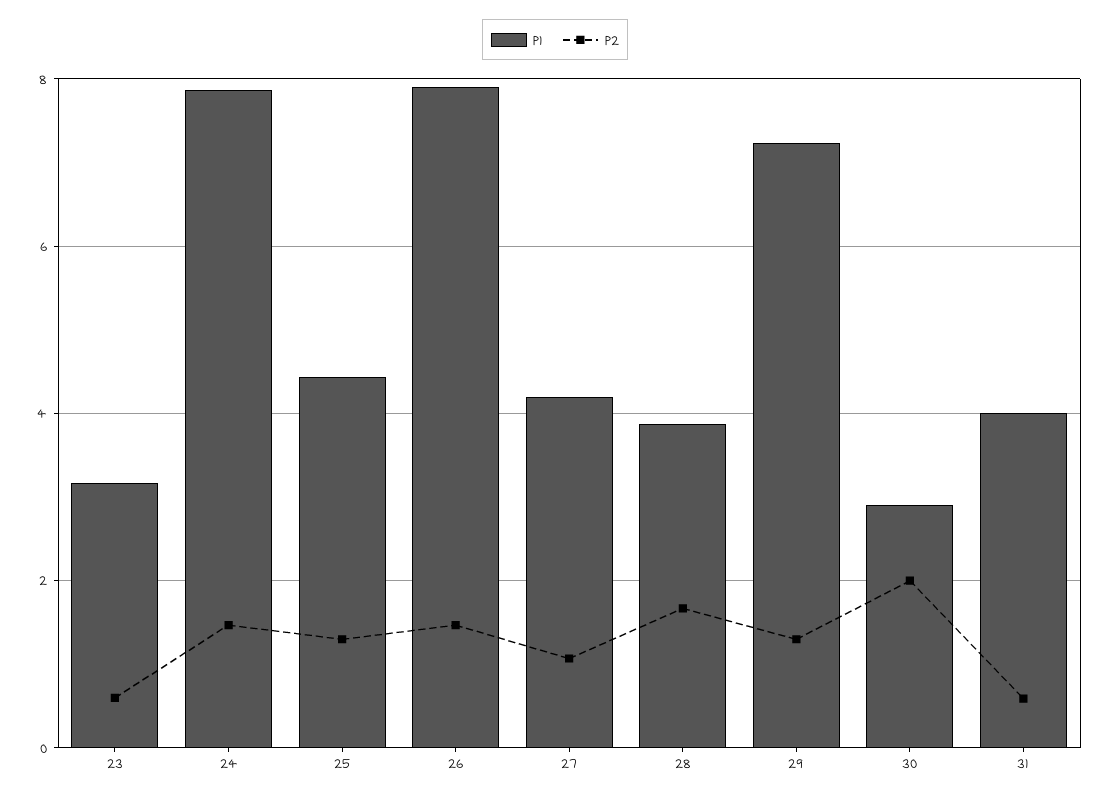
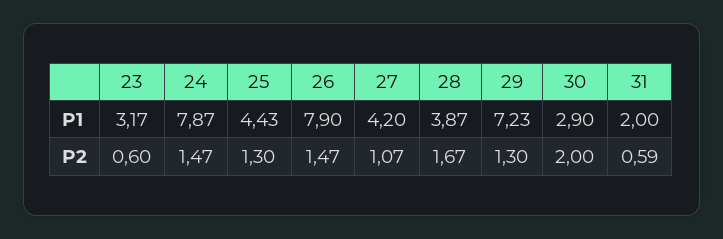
  {
    "P1": {
      "23": 3.17,
      "24": 7.87,
      "25": 4.43,
      "26": 7.9,
      "27": 4.2,
      "28": 3.87,
      "29": 7.23,
      "30": 2.9,
-     "31": 4
+     "31": 2
    },
    "P2": {
      "23": 0.6,
      "24": 1.47,
      "25": 1.3,
      "26": 1.47,
      "27": 1.07,
      "28": 1.67,
      "29": 1.3,
      "30": 2,
      "31": 0.59
    }
  }

